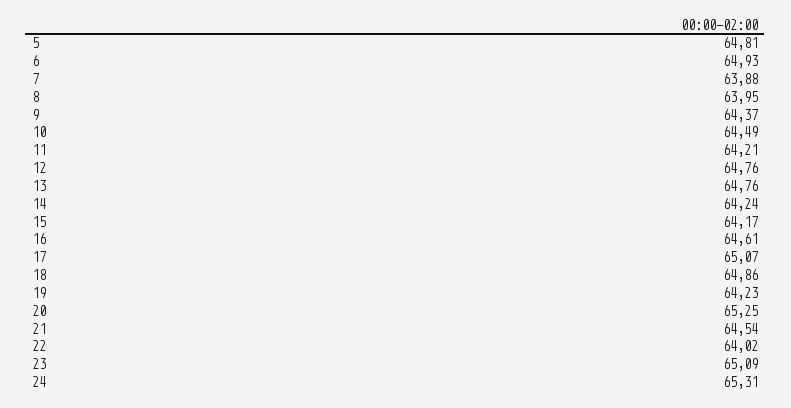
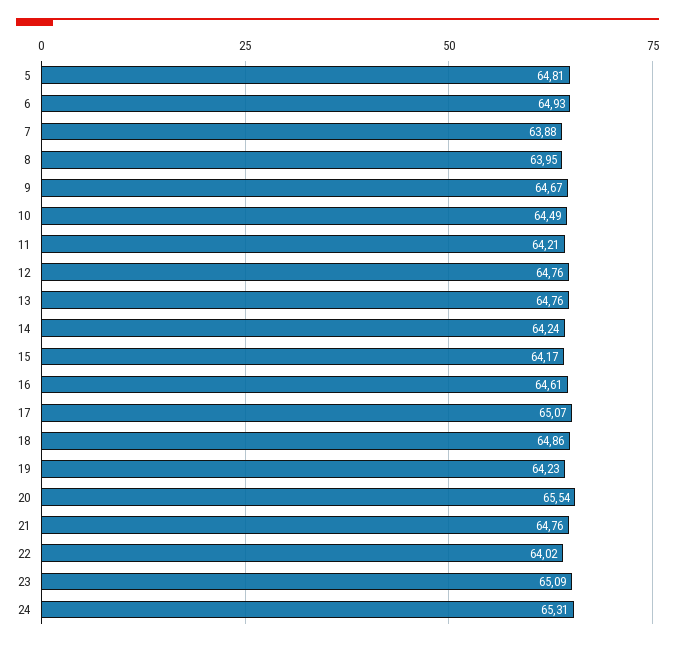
  {
    "5": 64.81,
    "6": 64.93,
    "7": 63.88,
    "8": 63.95,
-   "9": 64.37,
+   "9": 64.67,
    "10": 64.49,
    "11": 64.21,
    "12": 64.76,
    "13": 64.76,
    "14": 64.24,
    "15": 64.17,
    "16": 64.61,
    "17": 65.07,
    "18": 64.86,
    "19": 64.23,
-   "20": 65.25,
+   "20": 65.54,
-   "21": 64.54,
+   "21": 64.76,
    "22": 64.02,
    "23": 65.09,
    "24": 65.31
  }

